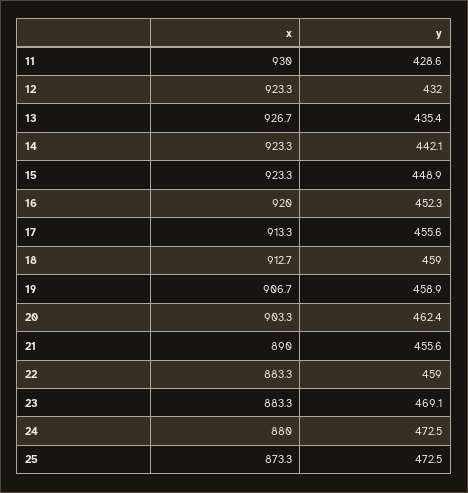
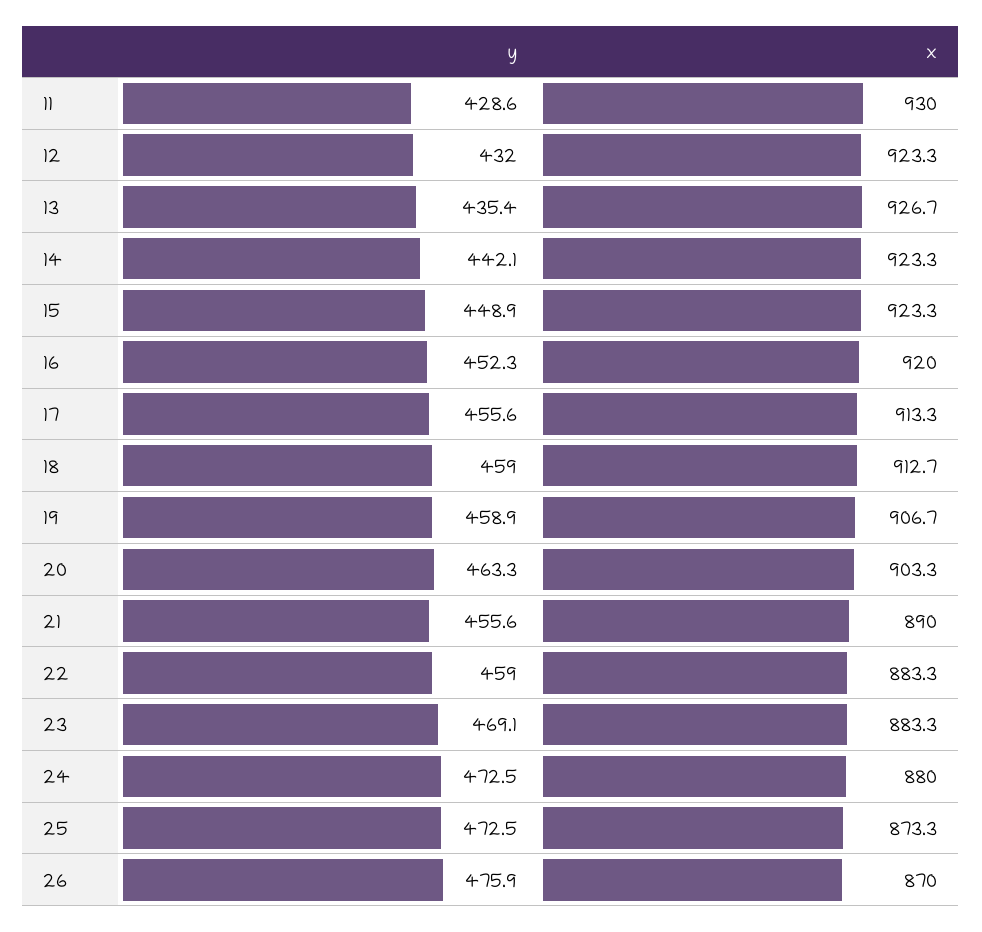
  {
    "x": {
      "11": 930,
      "12": 923.3,
      "13": 926.7,
      "14": 923.3,
      "15": 923.3,
      "16": 920,
      "17": 913.3,
      "18": 912.7,
      "19": 906.7,
      "20": 903.3,
      "21": 890,
      "22": 883.3,
      "23": 883.3,
      "24": 880,
-     "25": 873.3
+     "25": 873.3,
+     "26": 870
    },
    "y": {
      "11": 428.6,
      "12": 432,
      "13": 435.4,
      "14": 442.1,
      "15": 448.9,
      "16": 452.3,
      "17": 455.6,
      "18": 459,
      "19": 458.9,
-     "20": 462.4,
+     "20": 463.3,
      "21": 455.6,
      "22": 459,
      "23": 469.1,
      "24": 472.5,
-     "25": 472.5
+     "25": 472.5,
+     "26": 475.9
    }
  }

